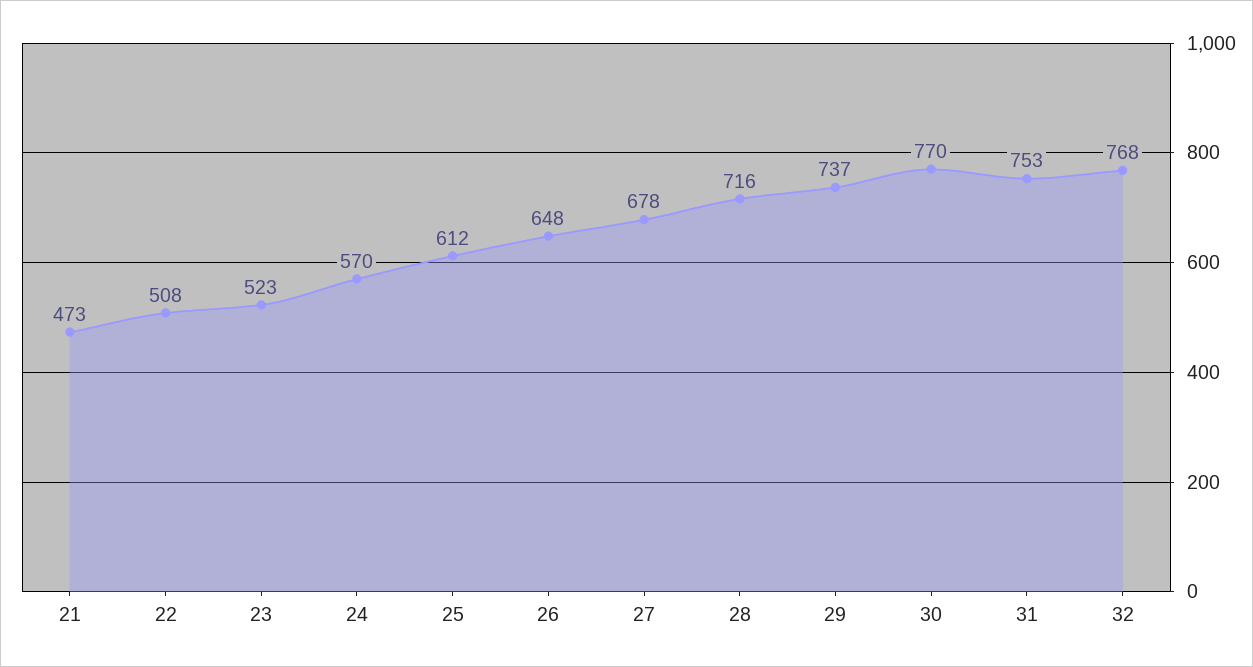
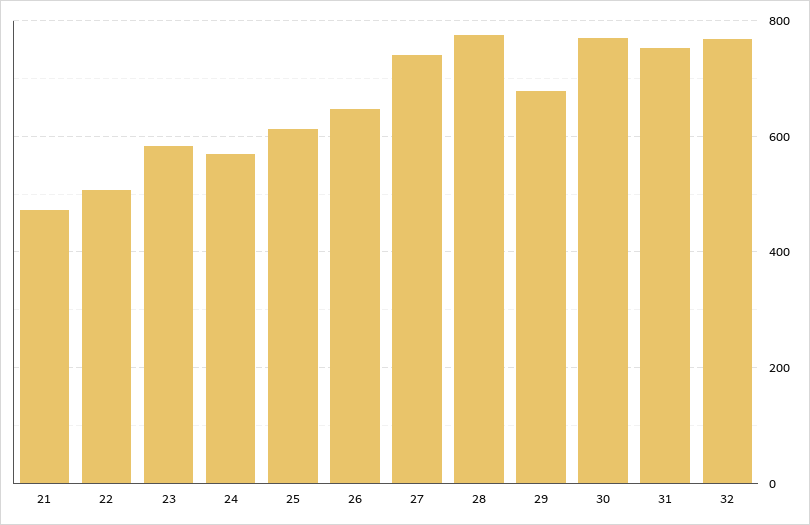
  {
    "21": 473,
    "22": 508,
-   "23": 523,
+   "23": 580,
    "24": 570,
    "25": 612,
    "26": 648,
-   "27": 678,
+   "27": 740,
-   "28": 716,
+   "28": 780,
-   "29": 737,
+   "29": 680,
    "30": 770,
    "31": 753,
    "32": 768
  }

